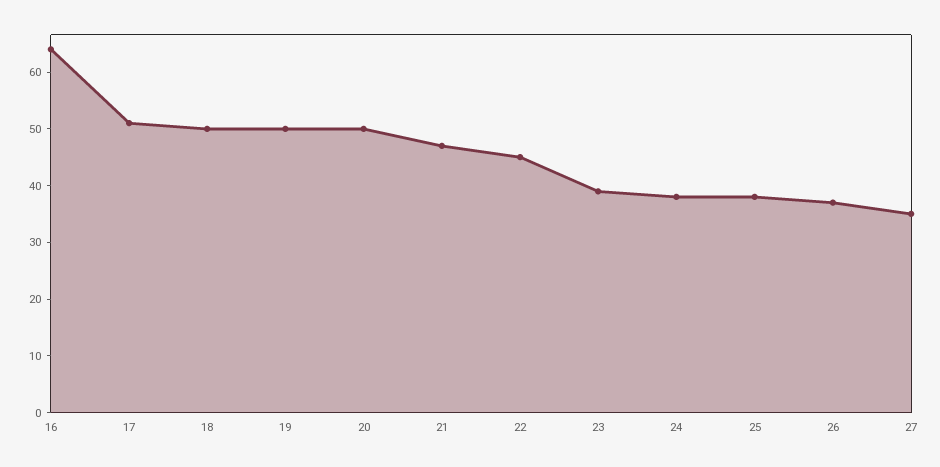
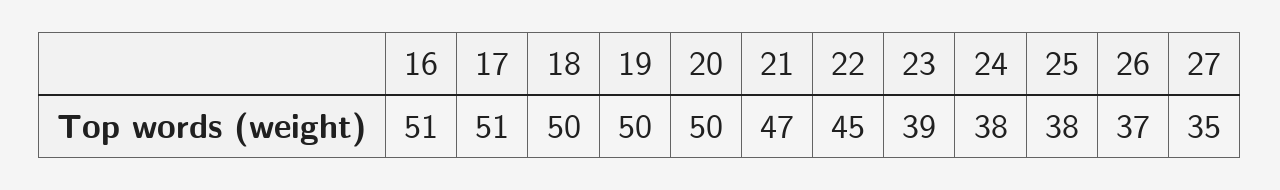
  {
-   "16": 65,
+   "16": 51,
    "17": 51,
    "18": 50,
    "19": 50,
    "20": 50,
    "21": 47,
    "22": 45,
    "23": 39,
    "24": 38,
    "25": 38,
    "26": 37,
    "27": 35
  }

